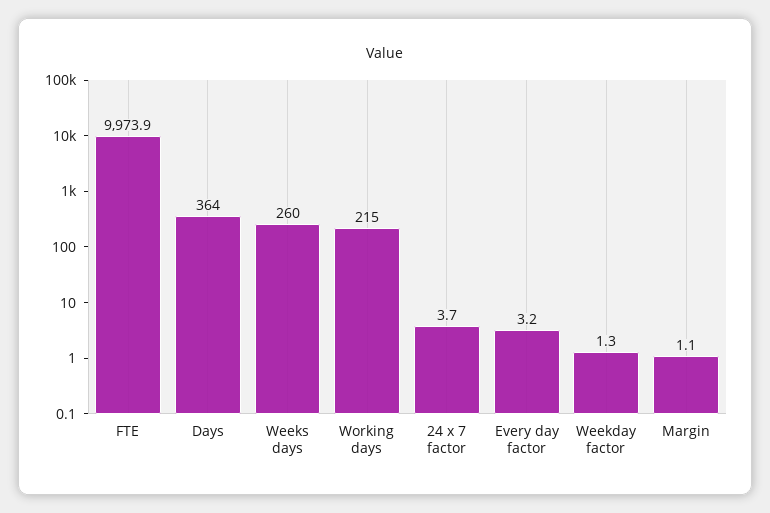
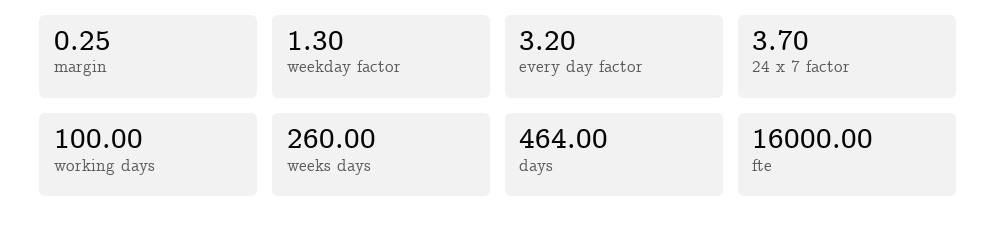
  {
-   "FTE": 9973.9,
+   "FTE": 16000,
-   "Days": 364,
+   "Days": 464,
    "Weeks days": 260,
-   "Working days": 215,
+   "Working days": 100,
    "24 x 7 factor": 3.7,
    "Every day factor": 3.2,
    "Weekday factor": 1.3,
-   "Margin": 1.1
+   "Margin": 0.25
  }

